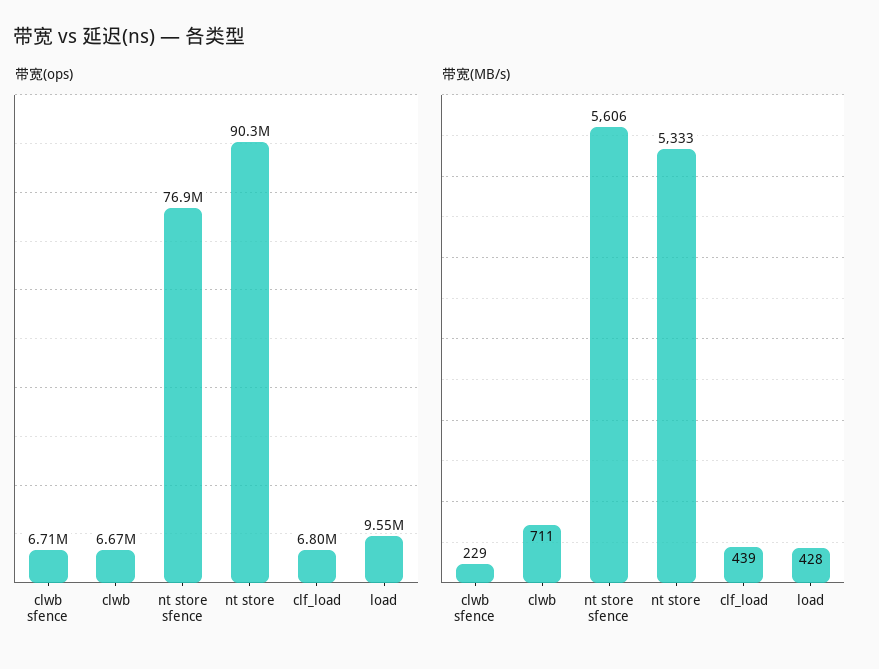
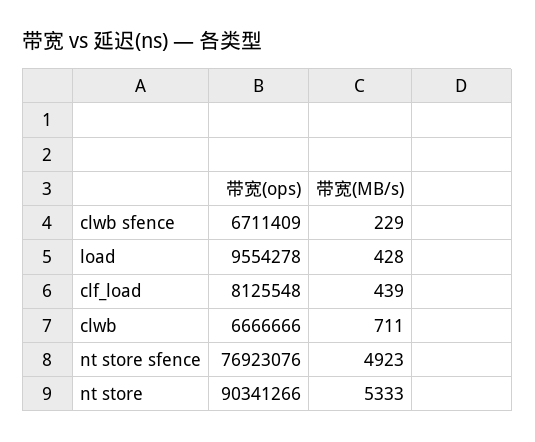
  {
    "带宽(ops)": {
      "clwb sfence": 6711409,
      "clwb": 6666666,
      "nt store sfence": 76923076,
      "nt store": 90341266,
-     "clf_load": 6800000,
+     "clf_load": 8125548,
      "load": 9554278
    },
    "带宽(MB/s)": {
      "clwb sfence": 229,
      "clwb": 711,
-     "nt store sfence": 5606,
+     "nt store sfence": 4923,
      "nt store": 5333,
      "clf_load": 439,
      "load": 428
    }
  }

